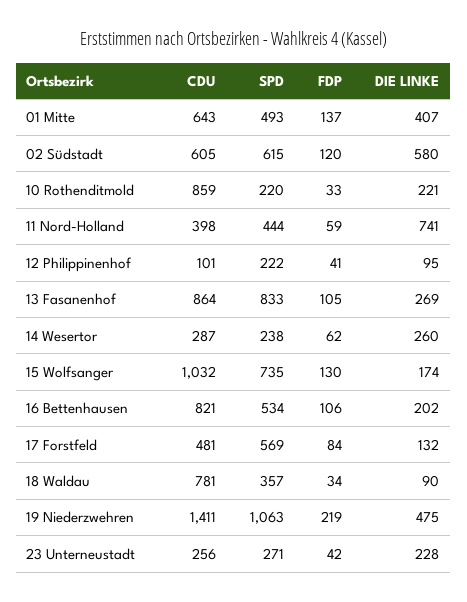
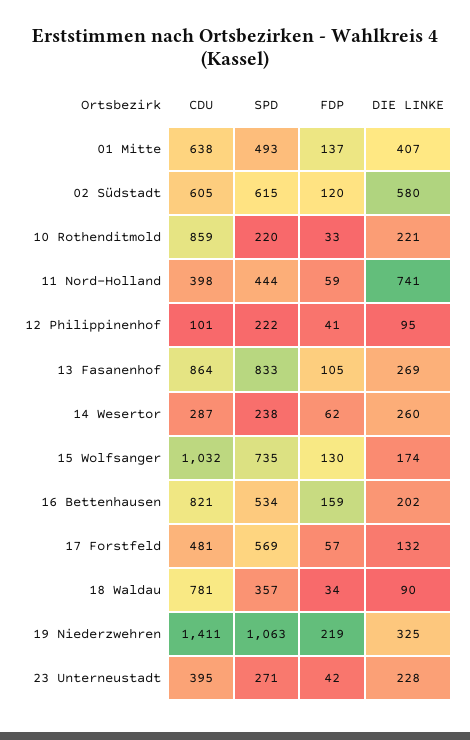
  {
    "CDU": {
-     "01 Mitte": 643,
+     "01 Mitte": 638,
      "02 Südstadt": 605,
      "10 Rothenditmold": 859,
      "11 Nord-Holland": 398,
      "12 Philippinenhof": 101,
      "13 Fasanenhof": 864,
      "14 Wesertor": 287,
      "15 Wolfsanger": 1032,
      "16 Bettenhausen": 821,
      "17 Forstfeld": 481,
      "18 Waldau": 781,
      "19 Niederzwehren": 1411,
-     "23 Unterneustadt": 256
+     "23 Unterneustadt": 395
    },
    "SPD": {
      "01 Mitte": 493,
      "02 Südstadt": 615,
      "10 Rothenditmold": 220,
      "11 Nord-Holland": 444,
      "12 Philippinenhof": 222,
      "13 Fasanenhof": 833,
      "14 Wesertor": 238,
      "15 Wolfsanger": 735,
      "16 Bettenhausen": 534,
      "17 Forstfeld": 569,
      "18 Waldau": 357,
      "19 Niederzwehren": 1063,
      "23 Unterneustadt": 271
    },
    "FDP": {
      "01 Mitte": 137,
      "02 Südstadt": 120,
      "10 Rothenditmold": 33,
      "11 Nord-Holland": 59,
      "12 Philippinenhof": 41,
      "13 Fasanenhof": 105,
      "14 Wesertor": 62,
      "15 Wolfsanger": 130,
-     "16 Bettenhausen": 106,
+     "16 Bettenhausen": 159,
-     "17 Forstfeld": 84,
+     "17 Forstfeld": 57,
      "18 Waldau": 34,
      "19 Niederzwehren": 219,
      "23 Unterneustadt": 42
    },
    "DIE LINKE": {
      "01 Mitte": 407,
      "02 Südstadt": 580,
      "10 Rothenditmold": 221,
      "11 Nord-Holland": 741,
      "12 Philippinenhof": 95,
      "13 Fasanenhof": 269,
      "14 Wesertor": 260,
      "15 Wolfsanger": 174,
      "16 Bettenhausen": 202,
      "17 Forstfeld": 132,
      "18 Waldau": 90,
-     "19 Niederzwehren": 475,
+     "19 Niederzwehren": 325,
      "23 Unterneustadt": 228
    }
  }

